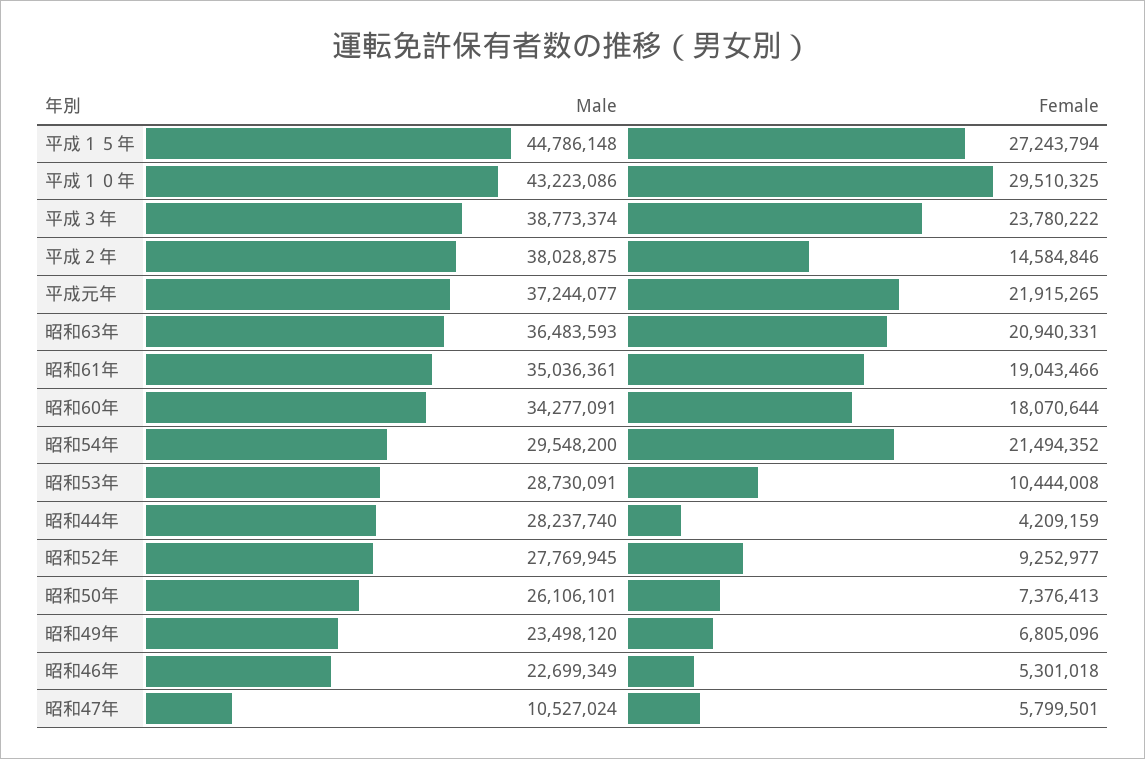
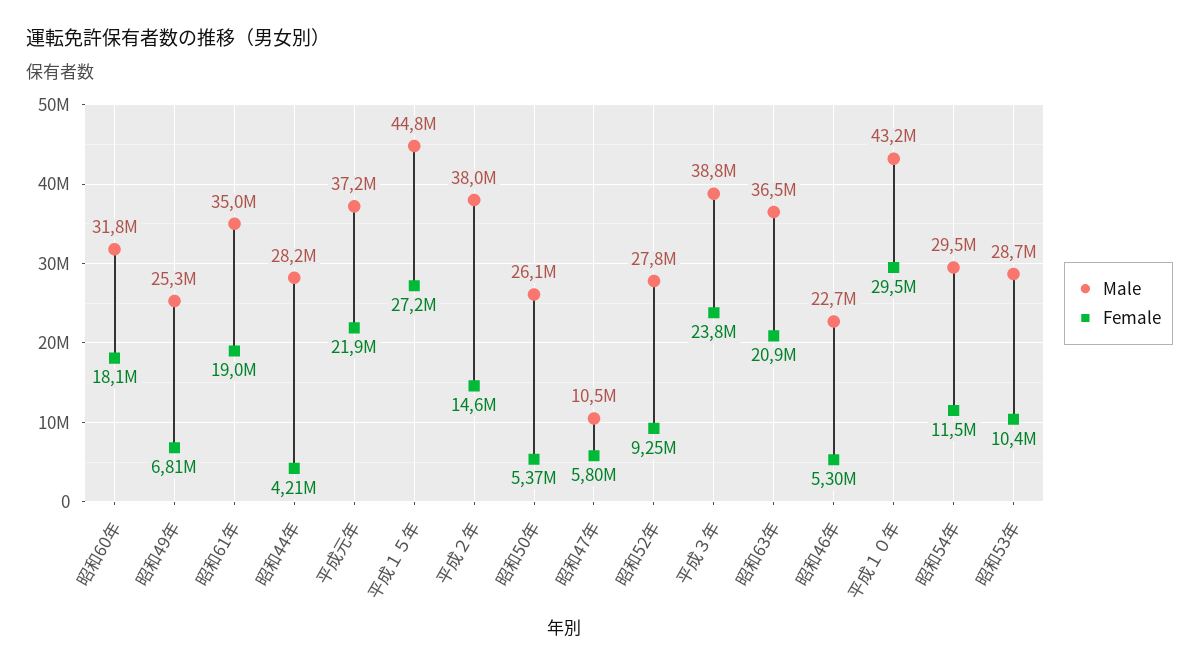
  {
    "Male": {
      "平成１５年": 44786148,
      "平成１０年": 43223086,
      "平成３年": 38773374,
      "平成２年": 38028875,
      "平成元年": 37244077,
      "昭和63年": 36483593,
      "昭和61年": 35036361,
-     "昭和60年": 34277091,
+     "昭和60年": 31800000,
      "昭和54年": 29548200,
      "昭和53年": 28730091,
      "昭和44年": 28237740,
      "昭和52年": 27769945,
      "昭和50年": 26106101,
-     "昭和49年": 23498120,
+     "昭和49年": 25300000,
      "昭和46年": 22699349,
      "昭和47年": 10527024
    },
    "Female": {
      "平成１５年": 27243794,
      "平成１０年": 29510325,
      "平成３年": 23780222,
      "平成２年": 14584846,
      "平成元年": 21915265,
      "昭和63年": 20940331,
      "昭和61年": 19043466,
      "昭和60年": 18070644,
-     "昭和54年": 21494352,
+     "昭和54年": 11500000,
      "昭和53年": 10444008,
      "昭和44年": 4209159,
      "昭和52年": 9252977,
-     "昭和50年": 7376413,
+     "昭和50年": 5370000,
      "昭和49年": 6805096,
      "昭和46年": 5301018,
      "昭和47年": 5799501
    }
  }

